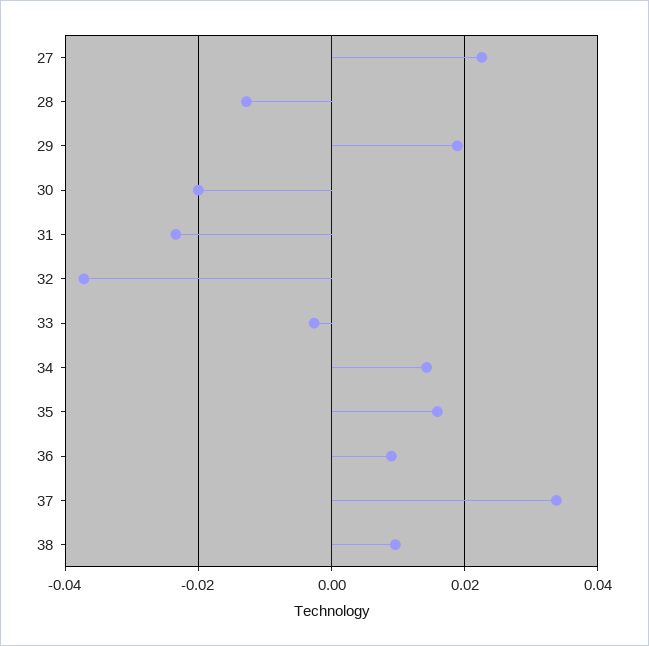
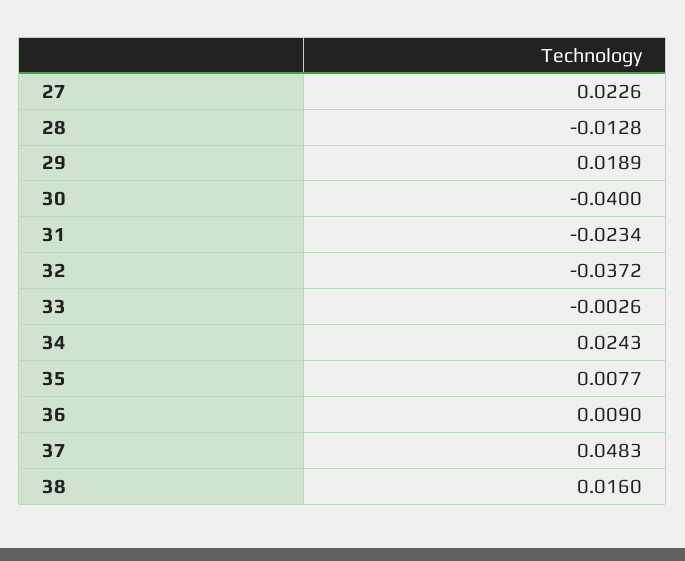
  {
    "27": 0.0226,
    "28": -0.0128,
    "29": 0.0189,
-   "30": -0.02,
+   "30": -0.04,
    "31": -0.0234,
    "32": -0.0372,
    "33": -0.0026,
-   "34": 0.014,
+   "34": 0.0243,
-   "35": 0.016,
+   "35": 0.0077,
    "36": 0.009,
-   "37": 0.034,
+   "37": 0.0483,
-   "38": 0.01
+   "38": 0.016
  }

